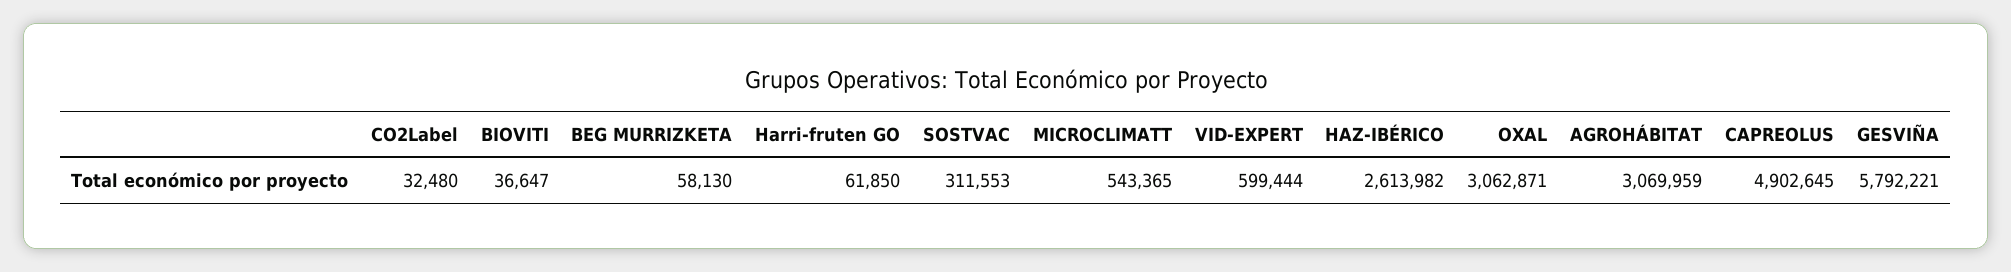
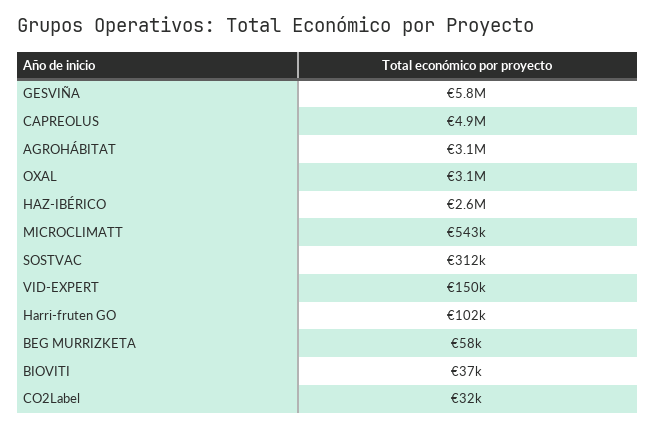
  {
    "CO2Label": 32480,
    "BIOVITI": 36647,
    "BEG MURRIZKETA": 58130,
-   "Harri-fruten GO": 61850,
+   "Harri-fruten GO": 102000,
    "SOSTVAC": 311553,
    "MICROCLIMATT": 543365,
-   "VID-EXPERT": 599444,
+   "VID-EXPERT": 150000,
    "HAZ-IBÉRICO": 2613982,
    "OXAL": 3062871,
    "AGROHÁBITAT": 3069959,
    "CAPREOLUS": 4902645,
    "GESVIÑA": 5792221
  }

